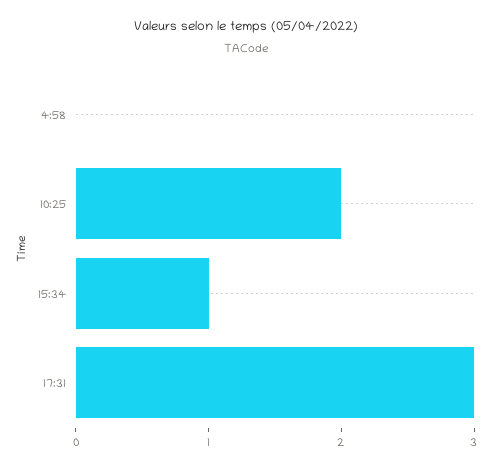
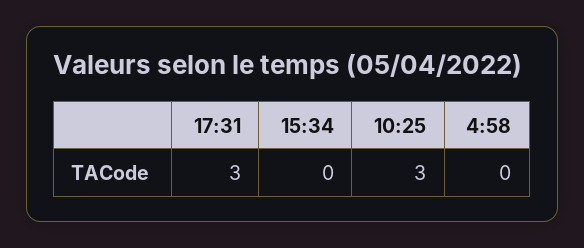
  {
    "4:58": 0,
-   "10:25": 2,
+   "10:25": 3,
-   "15:34": 1,
+   "15:34": 0,
    "17:31": 3
  }

